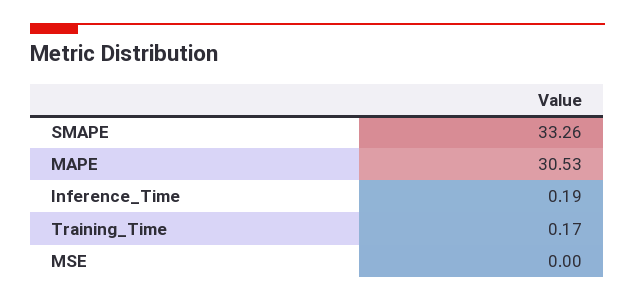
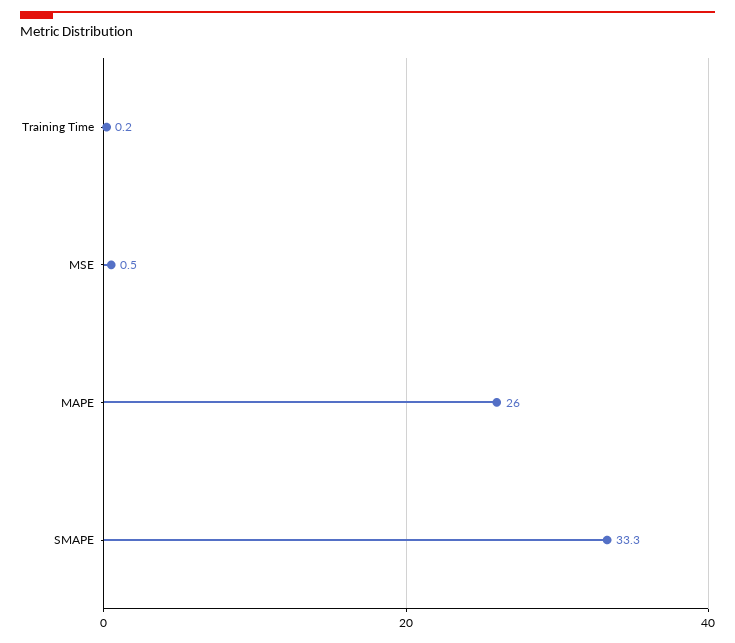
  {
    "SMAPE": 33.26,
-   "MAPE": 30.53,
+   "MAPE": 26,
-   "Inference_Time": 0.19,
    "Training_Time": 0.17,
-   "MSE": 0
+   "MSE": 0.5
  }

